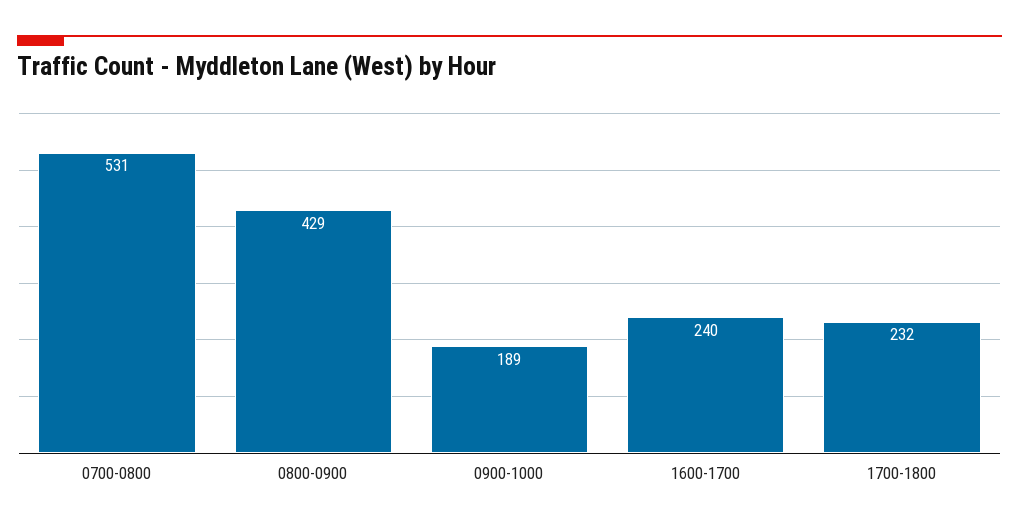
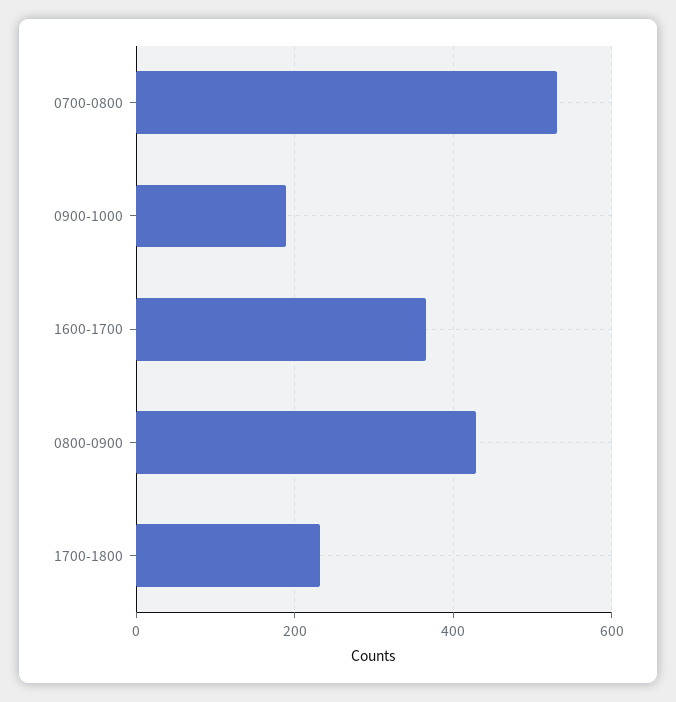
  {
    "0700-0800": 531,
    "0800-0900": 429,
    "0900-1000": 189,
-   "1600-1700": 240,
+   "1600-1700": 360,
    "1700-1800": 232
  }

